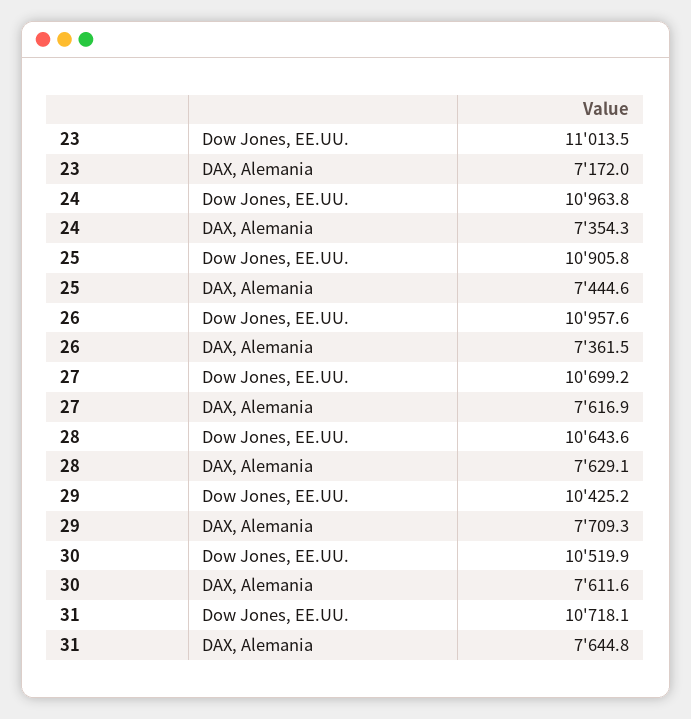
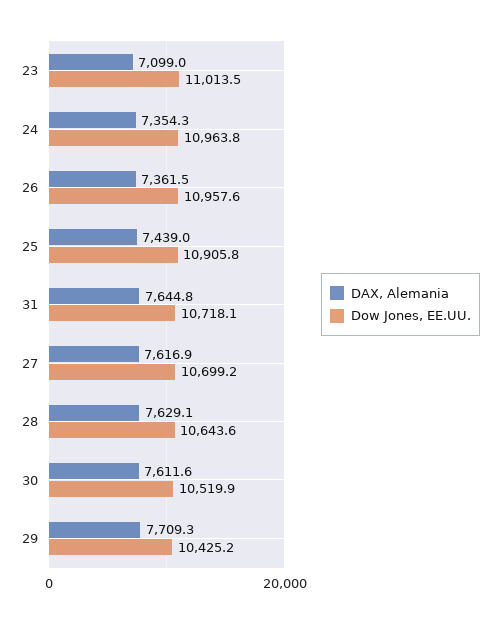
  {
    "Dow Jones, EE.UU.": {
      "23": 11013.5,
      "24": 10963.8,
      "25": 10905.8,
      "26": 10957.6,
      "27": 10699.2,
      "28": 10643.6,
      "29": 10425.2,
      "30": 10519.9,
      "31": 10718.1
    },
    "DAX, Alemania": {
-     "23": 7172,
+     "23": 7099,
      "24": 7354.3,
-     "25": 7444.6,
+     "25": 7439,
      "26": 7361.5,
      "27": 7616.9,
      "28": 7629.1,
      "29": 7709.3,
      "30": 7611.6,
      "31": 7644.8
    }
  }

